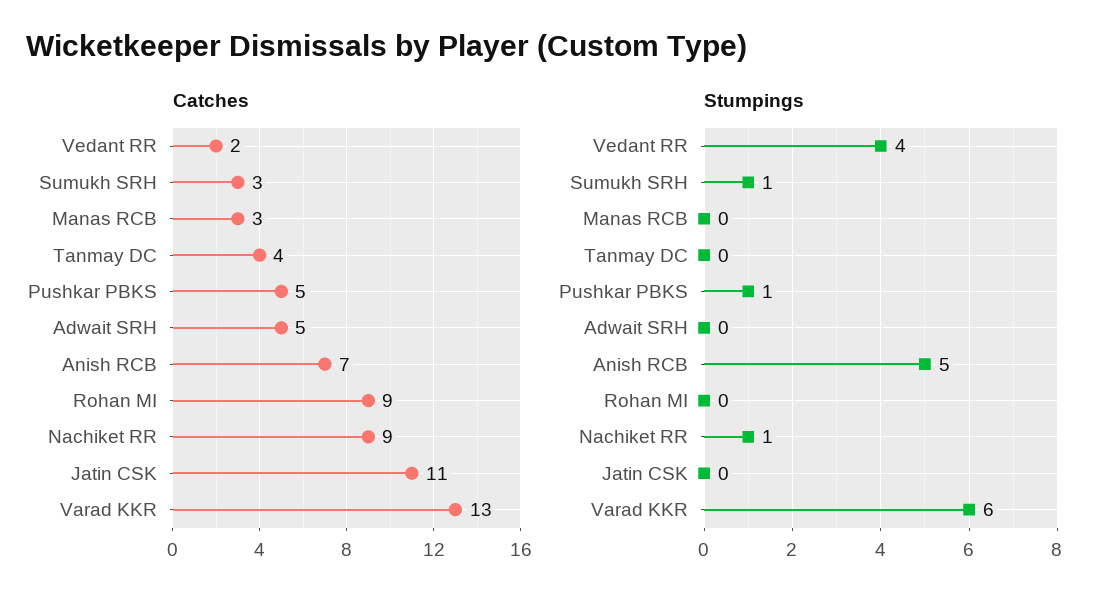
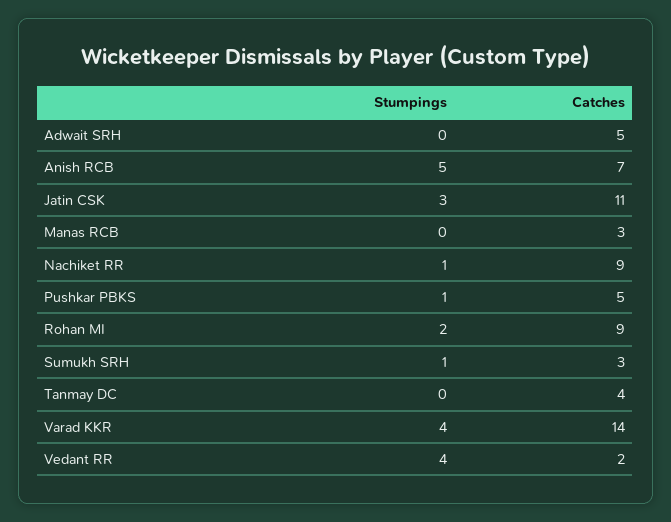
  {
    "Catches": {
      "Vedant RR": 2,
      "Sumukh SRH": 3,
      "Manas RCB": 3,
      "Tanmay DC": 4,
      "Pushkar PBKS": 5,
      "Adwait SRH": 5,
      "Anish RCB": 7,
      "Rohan MI": 9,
      "Nachiket RR": 9,
      "Jatin CSK": 11,
-     "Varad KKR": 13
+     "Varad KKR": 14
    },
    "Stumpings": {
      "Vedant RR": 4,
      "Sumukh SRH": 1,
      "Manas RCB": 0,
      "Tanmay DC": 0,
      "Pushkar PBKS": 1,
      "Adwait SRH": 0,
      "Anish RCB": 5,
-     "Rohan MI": 0,
+     "Rohan MI": 2,
      "Nachiket RR": 1,
-     "Jatin CSK": 0,
+     "Jatin CSK": 3,
-     "Varad KKR": 6
+     "Varad KKR": 4
    }
  }

